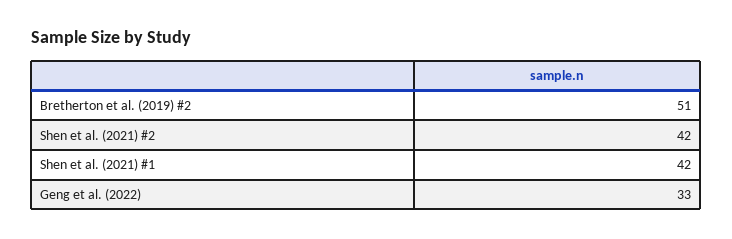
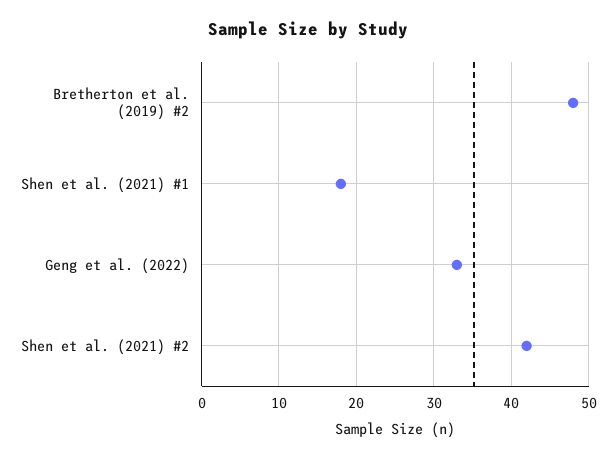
  {
-   "Bretherton et al. (2019) #2": 51,
+   "Bretherton et al. (2019) #2": 48,
    "Shen et al. (2021) #2": 42,
-   "Shen et al. (2021) #1": 42,
+   "Shen et al. (2021) #1": 18,
    "Geng et al. (2022)": 33
  }

